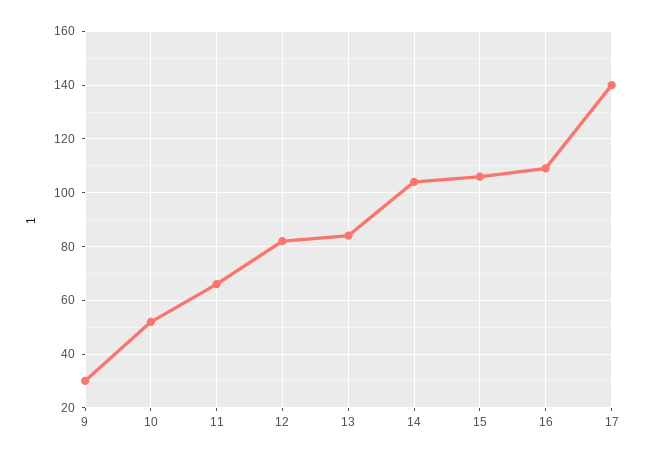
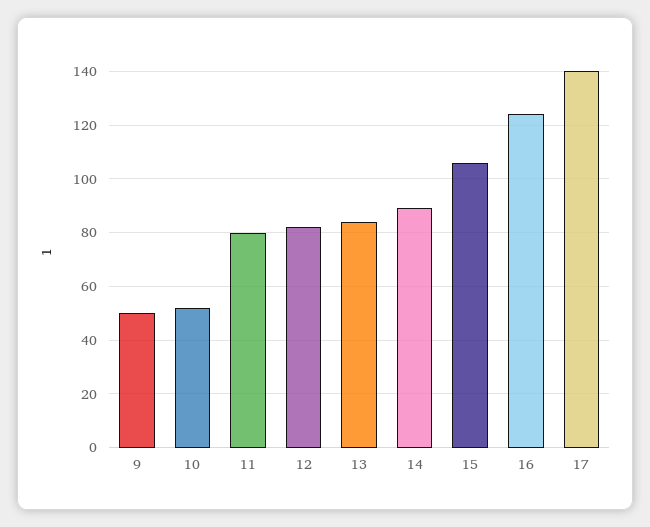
  {
-   "9": 30,
+   "9": 50,
    "10": 50,
-   "11": 65,
+   "11": 80,
    "12": 80,
    "13": 85,
-   "14": 105,
+   "14": 90,
    "15": 105,
-   "16": 110,
+   "16": 125,
    "17": 140
  }

